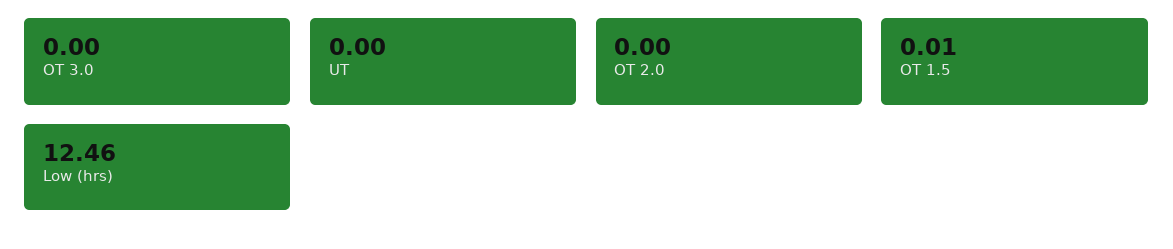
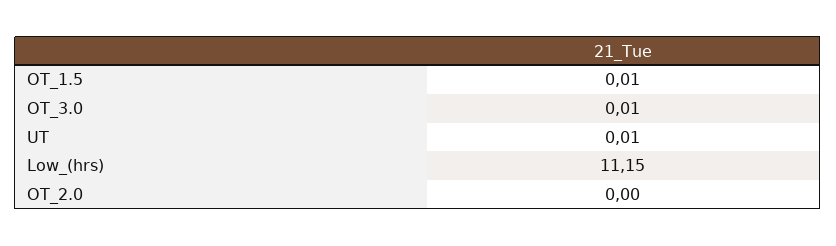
  {
-   "OT 3.0": 0,
+   "OT 3.0": 0.01,
-   "UT": 0,
+   "UT": 0.01,
    "OT 2.0": 0,
    "OT 1.5": 0.01,
-   "Low (hrs)": 12.46
+   "Low (hrs)": 11.15
  }

